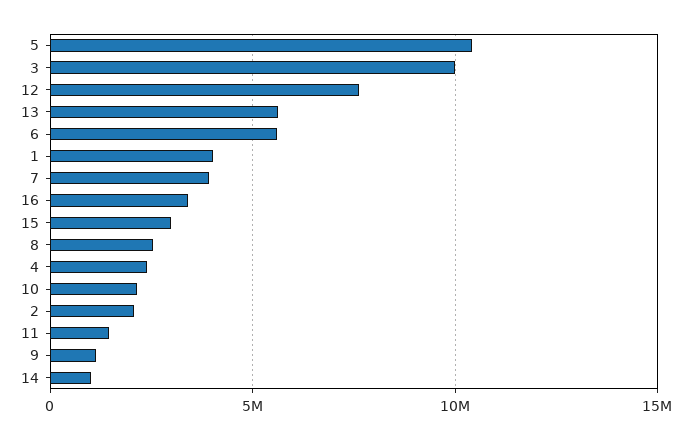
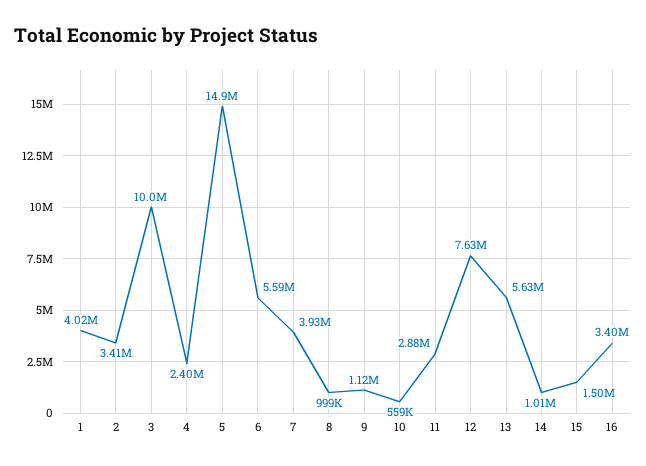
  {
-   "5": 10500000,
+   "5": 14900000,
    "3": 10000000,
    "12": 7630000,
    "13": 5630000,
    "6": 5590000,
    "1": 4020000,
    "7": 3930000,
    "16": 3400000,
-   "15": 3000000,
+   "15": 1500000,
-   "8": 2500000,
+   "8": 999000,
    "4": 2400000,
-   "10": 2000000,
+   "10": 559000,
-   "2": 2000000,
+   "2": 3410000,
-   "11": 1500000,
+   "11": 2880000,
    "9": 1120000,
    "14": 1010000
  }

